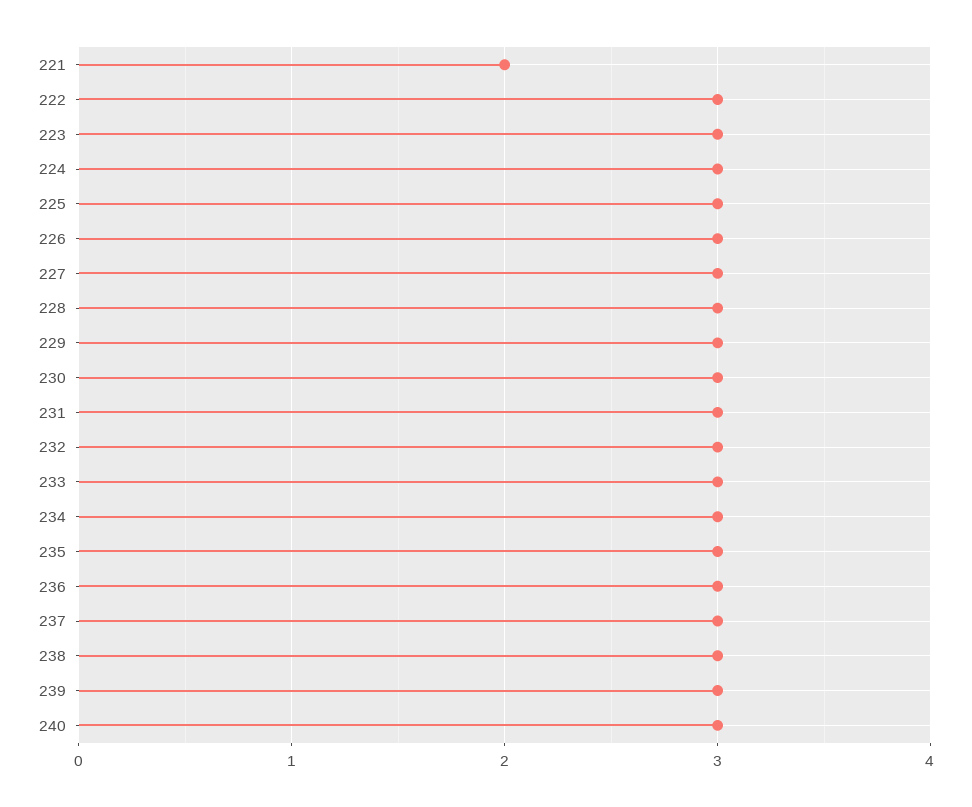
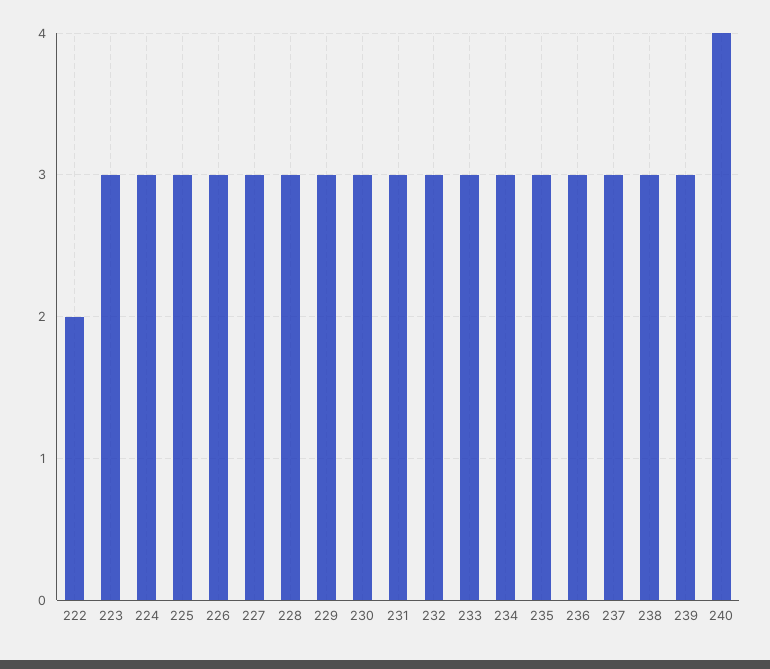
  {
-   "221": 2,
-   "222": 3,
+   "222": 2,
    "223": 3,
    "224": 3,
    "225": 3,
    "226": 3,
    "227": 3,
    "228": 3,
    "229": 3,
    "230": 3,
    "231": 3,
    "232": 3,
    "233": 3,
    "234": 3,
    "235": 3,
    "236": 3,
    "237": 3,
    "238": 3,
    "239": 3,
-   "240": 3
+   "240": 4
  }

